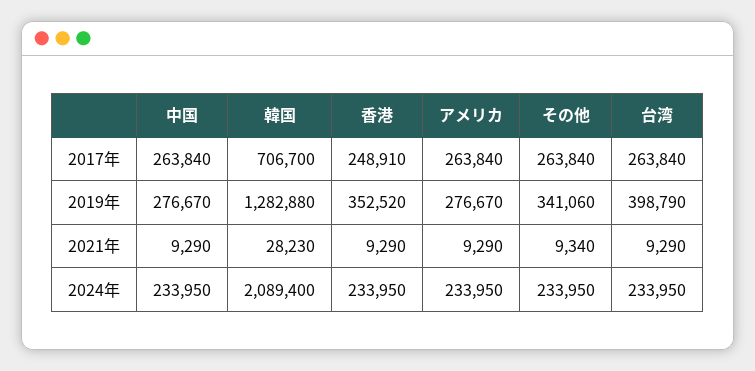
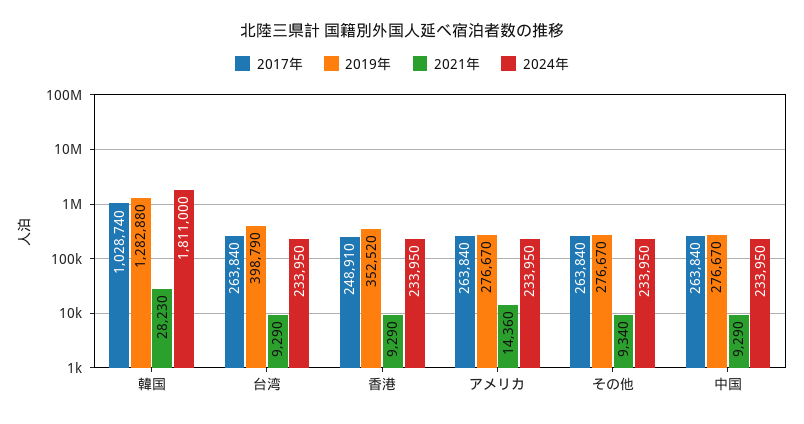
  {
    "2017年": {
      "中国": 263840,
-     "韓国": 706700,
+     "韓国": 1028740,
      "香港": 248910,
      "アメリカ": 263840,
      "その他": 263840,
      "台湾": 263840
    },
    "2019年": {
      "中国": 276670,
      "韓国": 1282880,
      "香港": 352520,
      "アメリカ": 276670,
-     "その他": 341060,
+     "その他": 276670,
      "台湾": 398790
    },
    "2021年": {
      "中国": 9290,
      "韓国": 28230,
      "香港": 9290,
-     "アメリカ": 9290,
+     "アメリカ": 14360,
      "その他": 9340,
      "台湾": 9290
    },
    "2024年": {
      "中国": 233950,
-     "韓国": 2089400,
+     "韓国": 1811000,
      "香港": 233950,
      "アメリカ": 233950,
      "その他": 233950,
      "台湾": 233950
    }
  }

